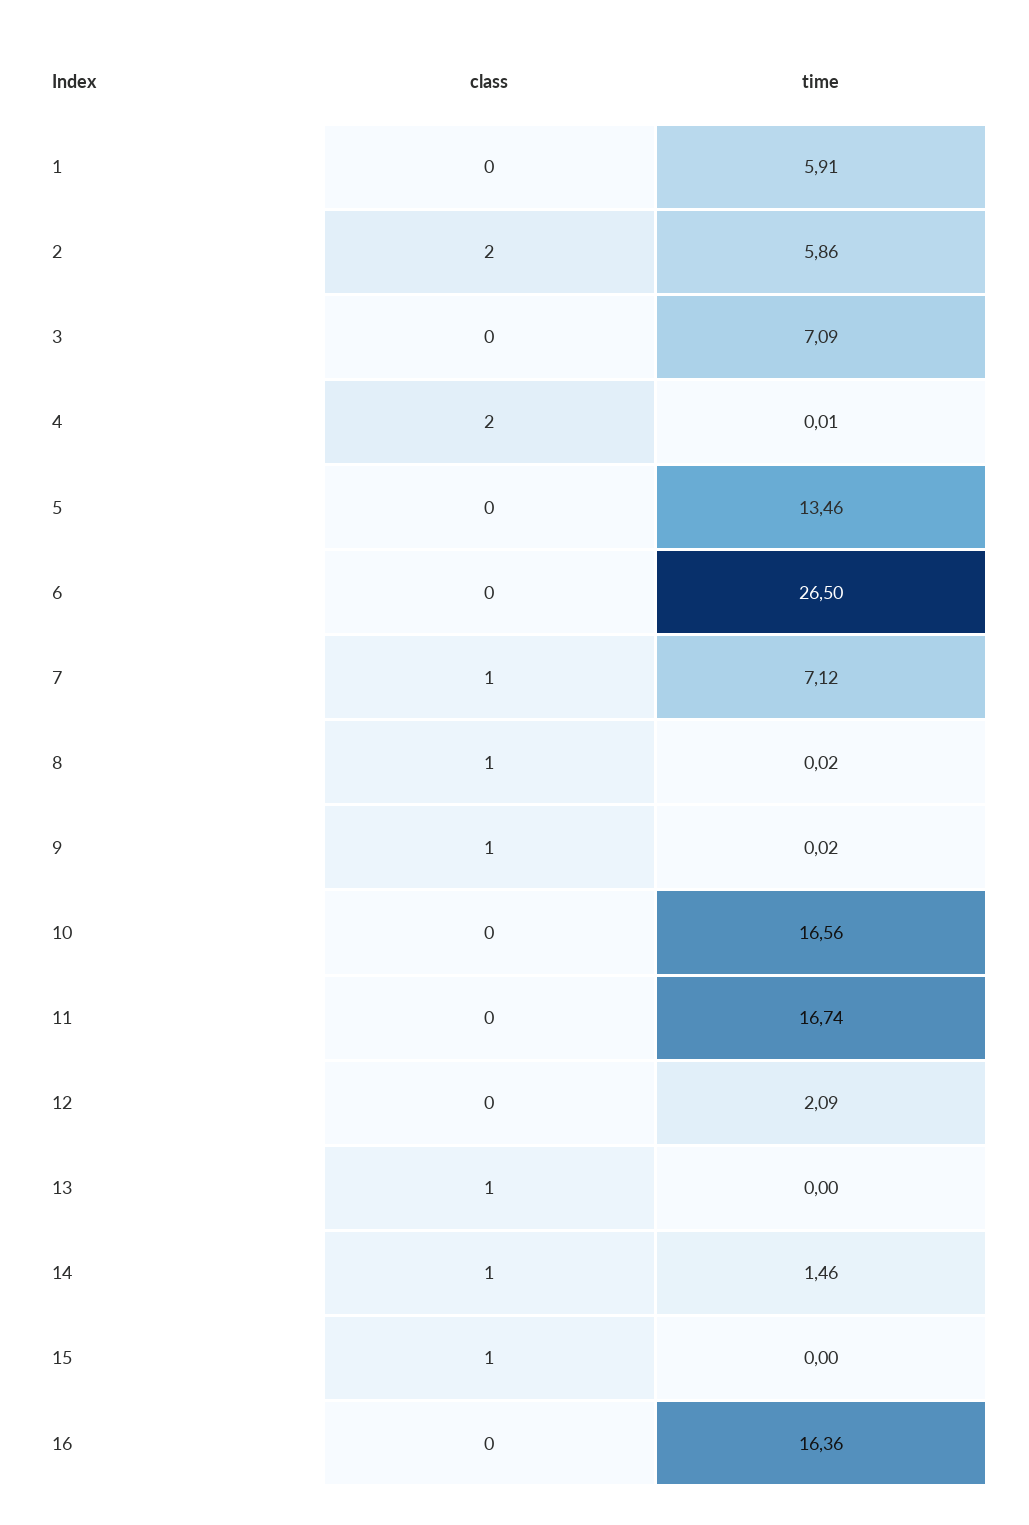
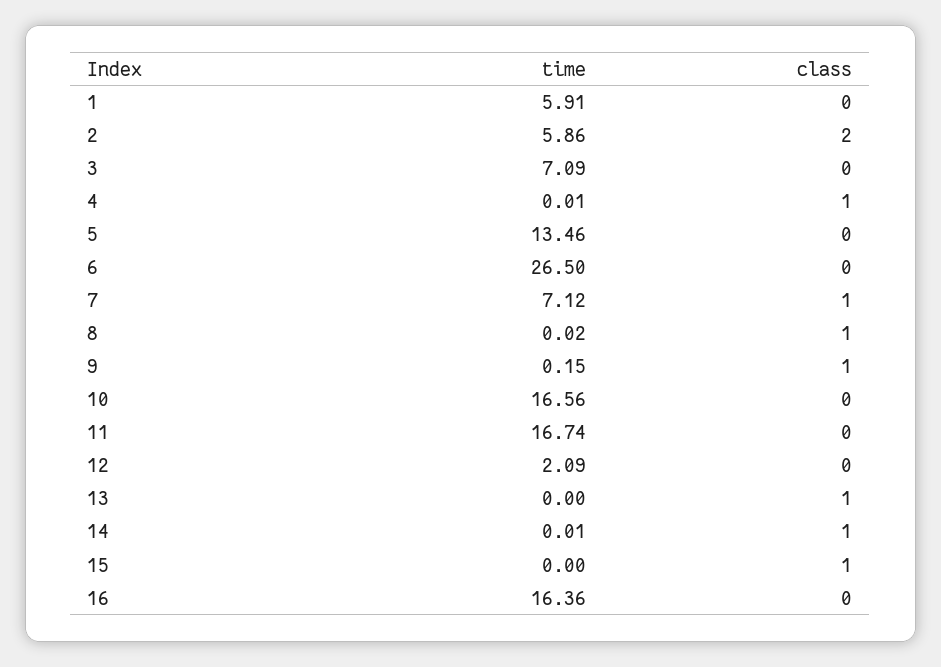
  {
    "class": {
      "1": 0,
      "2": 2,
      "3": 0,
-     "4": 2,
+     "4": 1,
      "5": 0,
      "6": 0,
      "7": 1,
      "8": 1,
      "9": 1,
      "10": 0,
      "11": 0,
      "12": 0,
      "13": 1,
      "14": 1,
      "15": 1,
      "16": 0
    },
    "time": {
      "1": 5.91,
      "2": 5.86,
      "3": 7.09,
      "4": 0.01,
      "5": 13.46,
      "6": 26.5,
      "7": 7.12,
      "8": 0.02,
-     "9": 0.02,
+     "9": 0.15,
      "10": 16.56,
      "11": 16.74,
      "12": 2.09,
      "13": 0,
-     "14": 1.46,
+     "14": 0.01,
      "15": 0,
      "16": 16.36
    }
  }

